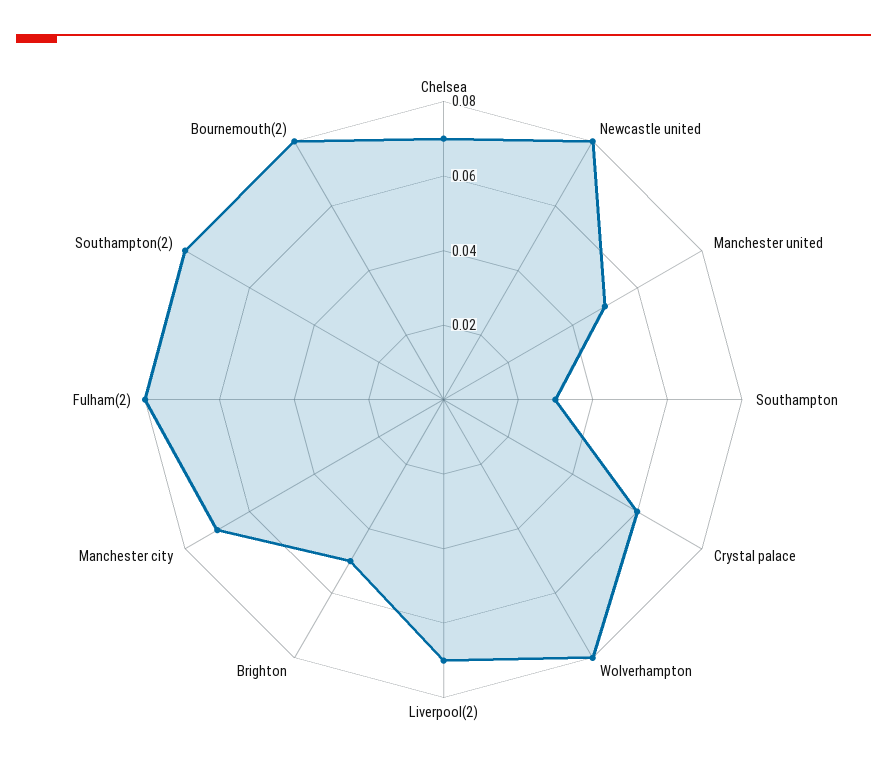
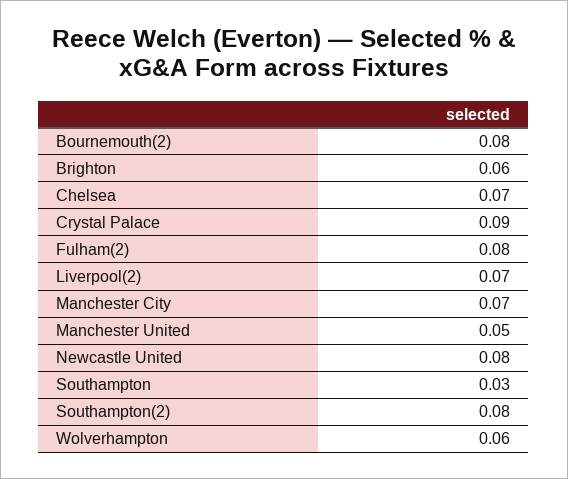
  {
    "Chelsea": 0.07,
    "Newcastle united": 0.08,
    "Manchester united": 0.05,
    "Southampton": 0.03,
-   "Crystal palace": 0.06,
+   "Crystal palace": 0.09,
-   "Wolverhampton": 0.08,
+   "Wolverhampton": 0.06,
    "Liverpool(2)": 0.07,
-   "Brighton": 0.05,
+   "Brighton": 0.06,
    "Manchester city": 0.07,
    "Fulham(2)": 0.08,
    "Southampton(2)": 0.08,
    "Bournemouth(2)": 0.08
  }

